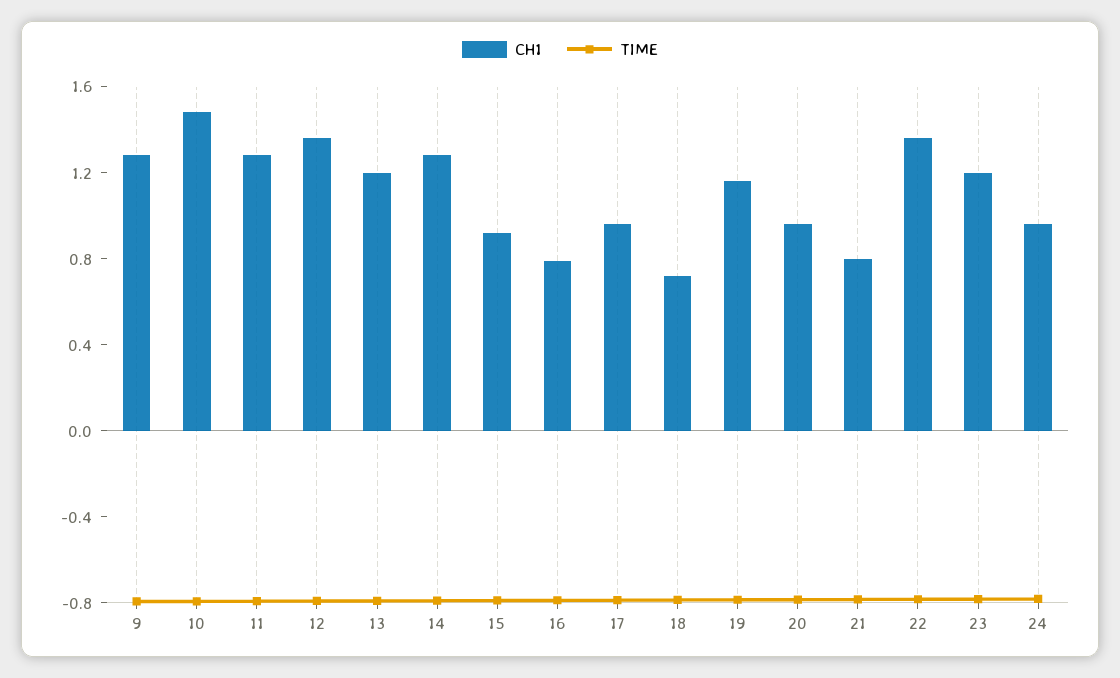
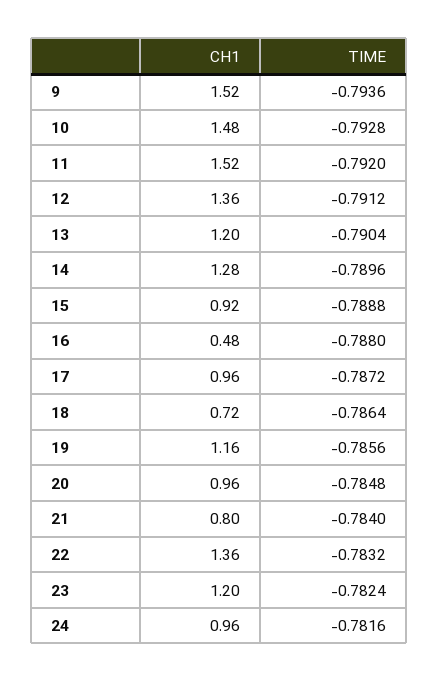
  {
    "CH1": {
-     "9": 1.3,
+     "9": 1.52,
      "10": 1.48,
-     "11": 1.3,
+     "11": 1.52,
      "12": 1.36,
      "13": 1.2,
      "14": 1.28,
      "15": 0.92,
-     "16": 0.8,
+     "16": 0.48,
      "17": 0.96,
      "18": 0.72,
      "19": 1.16,
      "20": 0.96,
      "21": 0.8,
      "22": 1.36,
      "23": 1.2,
      "24": 0.96
    },
    "TIME": {
      "9": -0.7936,
      "10": -0.7928,
      "11": -0.792,
      "12": -0.7912,
      "13": -0.7904,
      "14": -0.7896,
      "15": -0.7888,
      "16": -0.788,
      "17": -0.7872,
      "18": -0.7864,
      "19": -0.7856,
      "20": -0.7848,
      "21": -0.784,
      "22": -0.7832,
      "23": -0.7824,
      "24": -0.7816
    }
  }

